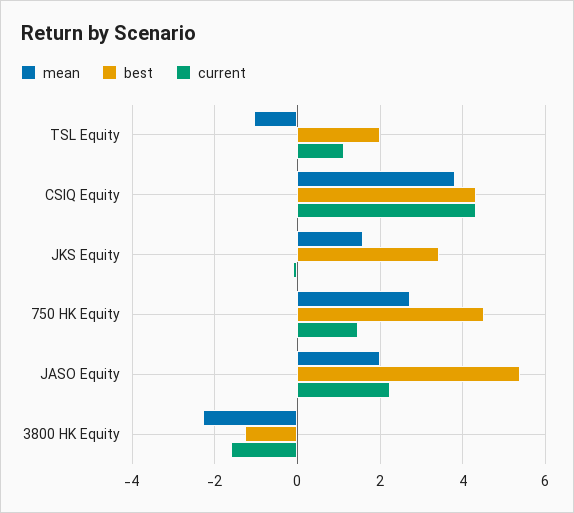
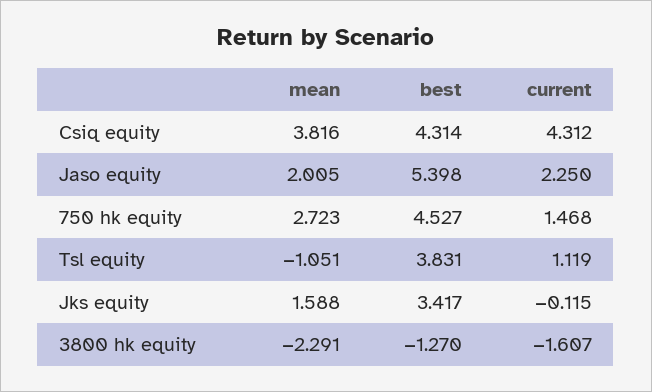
  {
    "mean": {
      "TSL Equity": -1.051,
      "CSIQ Equity": 3.816,
      "JKS Equity": 1.588,
      "750 HK Equity": 2.723,
      "JASO Equity": 2.005,
      "3800 HK Equity": -2.291
    },
    "best": {
-     "TSL Equity": 2,
+     "TSL Equity": 3.831,
      "CSIQ Equity": 4.314,
      "JKS Equity": 3.417,
      "750 HK Equity": 4.527,
      "JASO Equity": 5.398,
      "3800 HK Equity": -1.27
    },
    "current": {
      "TSL Equity": 1.119,
      "CSIQ Equity": 4.312,
      "JKS Equity": -0.115,
      "750 HK Equity": 1.468,
      "JASO Equity": 2.25,
      "3800 HK Equity": -1.607
    }
  }

